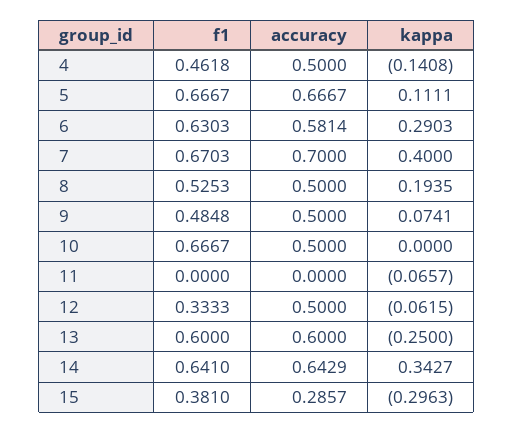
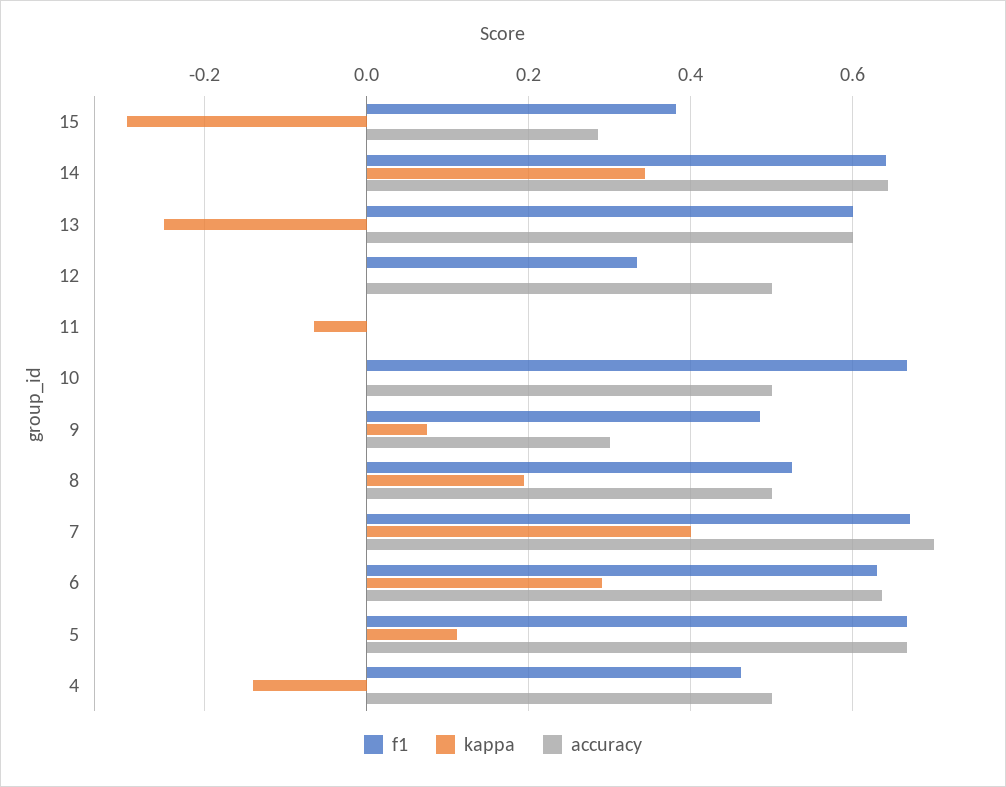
  {
    "f1": {
      "4": 0.4618,
      "5": 0.6667,
      "6": 0.6303,
      "7": 0.6703,
      "8": 0.5253,
      "9": 0.4848,
      "10": 0.6667,
      "11": 0,
      "12": 0.3333,
      "13": 0.6,
      "14": 0.641,
      "15": 0.381
    },
    "accuracy": {
      "4": 0.5,
      "5": 0.6667,
-     "6": 0.5814,
+     "6": 0.64,
      "7": 0.7,
      "8": 0.5,
-     "9": 0.5,
+     "9": 0.3,
      "10": 0.5,
      "11": 0,
      "12": 0.5,
      "13": 0.6,
      "14": 0.6429,
      "15": 0.2857
    },
    "kappa": {
      "4": -0.1408,
      "5": 0.1111,
      "6": 0.2903,
      "7": 0.4,
      "8": 0.1935,
      "9": 0.0741,
      "10": 0,
      "11": -0.0657,
-     "12": -0.0615,
+     "12": 0,
      "13": -0.25,
      "14": 0.3427,
      "15": -0.2963
    }
  }

